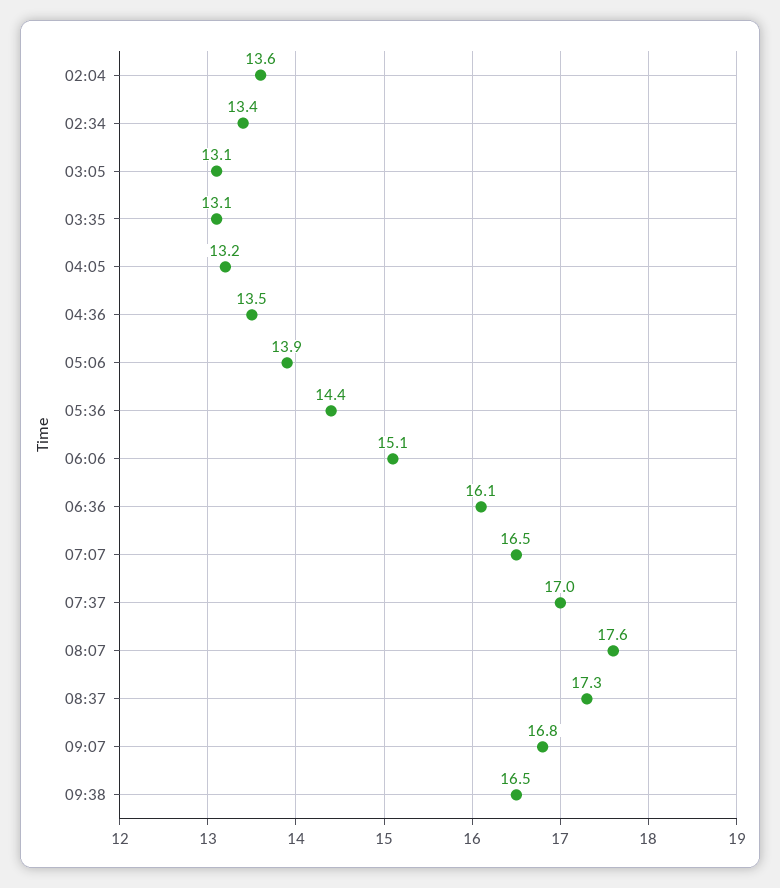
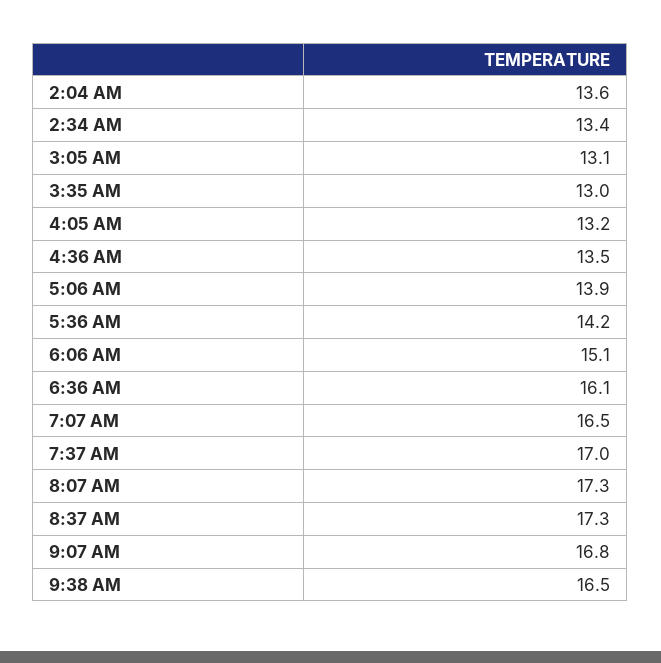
  {
    "02:04": 13.6,
    "02:34": 13.4,
    "03:05": 13.1,
-   "03:35": 13.1,
+   "03:35": 13,
    "04:05": 13.2,
    "04:36": 13.5,
    "05:06": 13.9,
-   "05:36": 14.4,
+   "05:36": 14.2,
    "06:06": 15.1,
    "06:36": 16.1,
    "07:07": 16.5,
    "07:37": 17,
-   "08:07": 17.6,
+   "08:07": 17.3,
    "08:37": 17.3,
    "09:07": 16.8,
    "09:38": 16.5
  }

